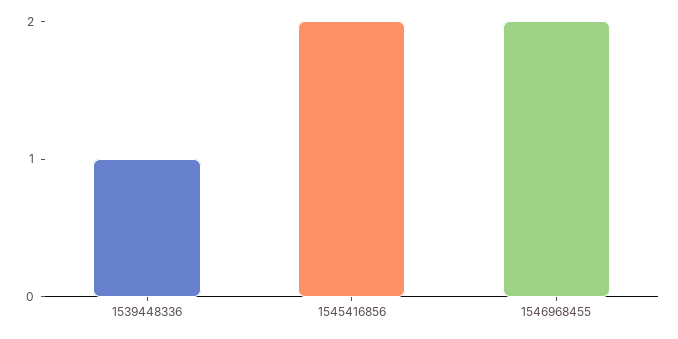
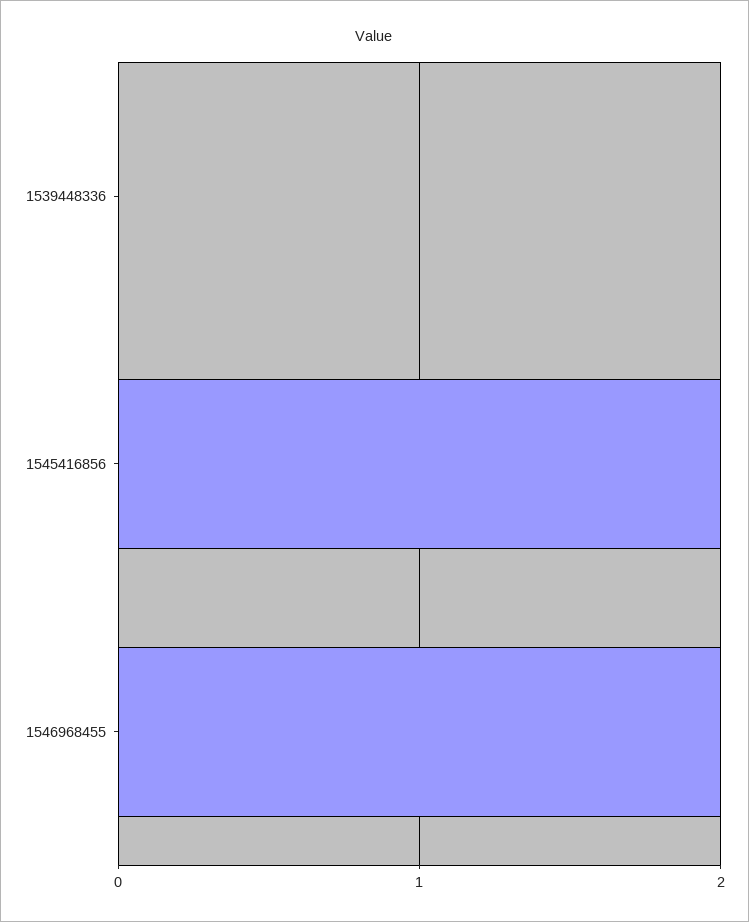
  {
-   "1539448336": 1,
+   "1539448336": 0,
    "1545416856": 2,
    "1546968455": 2
  }

